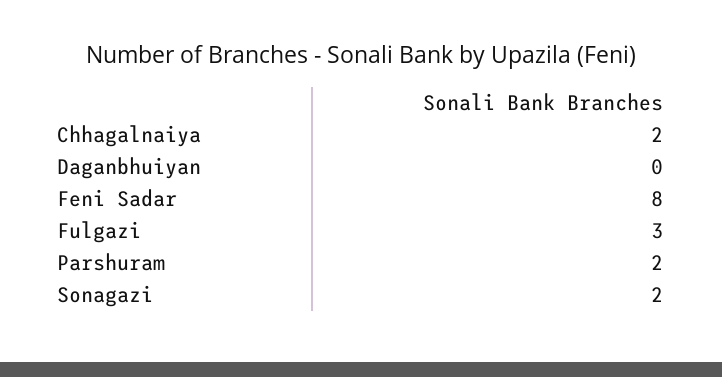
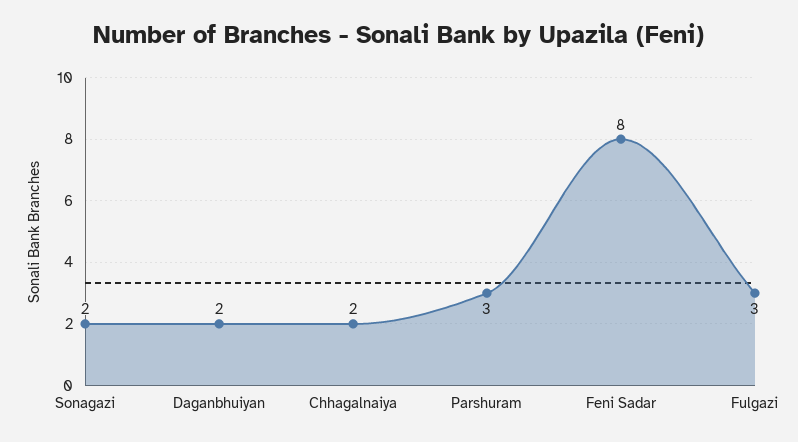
  {
    "Chhagalnaiya": 2,
-   "Daganbhuiyan": 0,
+   "Daganbhuiyan": 2,
    "Feni Sadar": 8,
    "Fulgazi": 3,
-   "Parshuram": 2,
+   "Parshuram": 3,
    "Sonagazi": 2
  }

